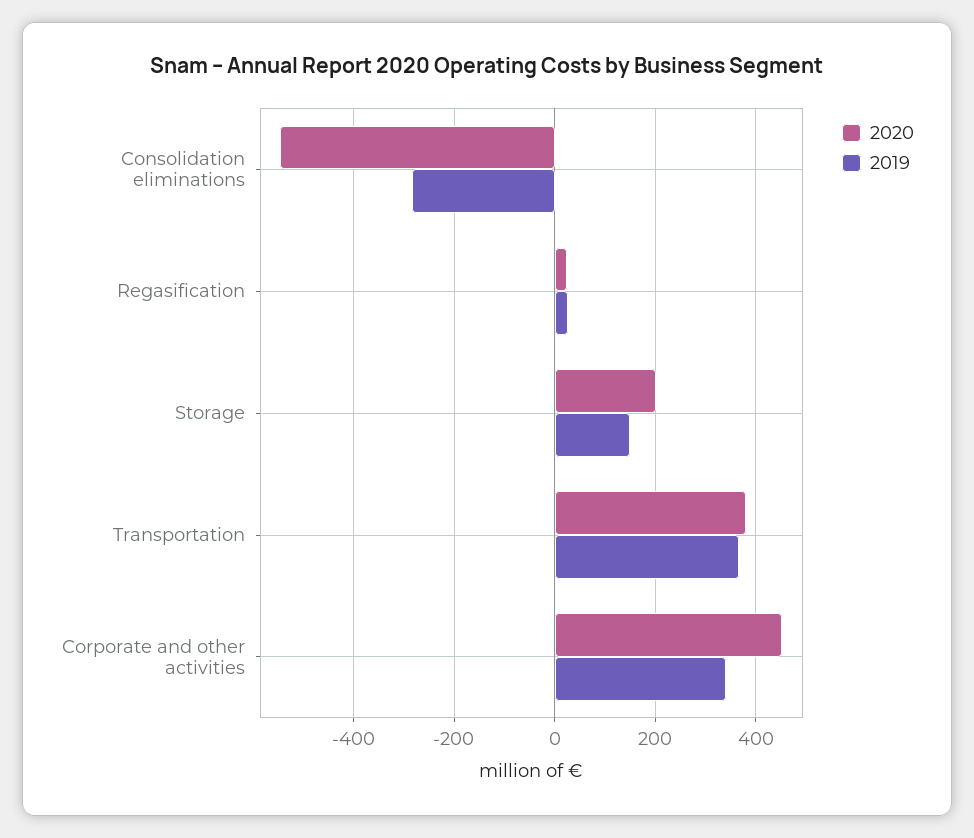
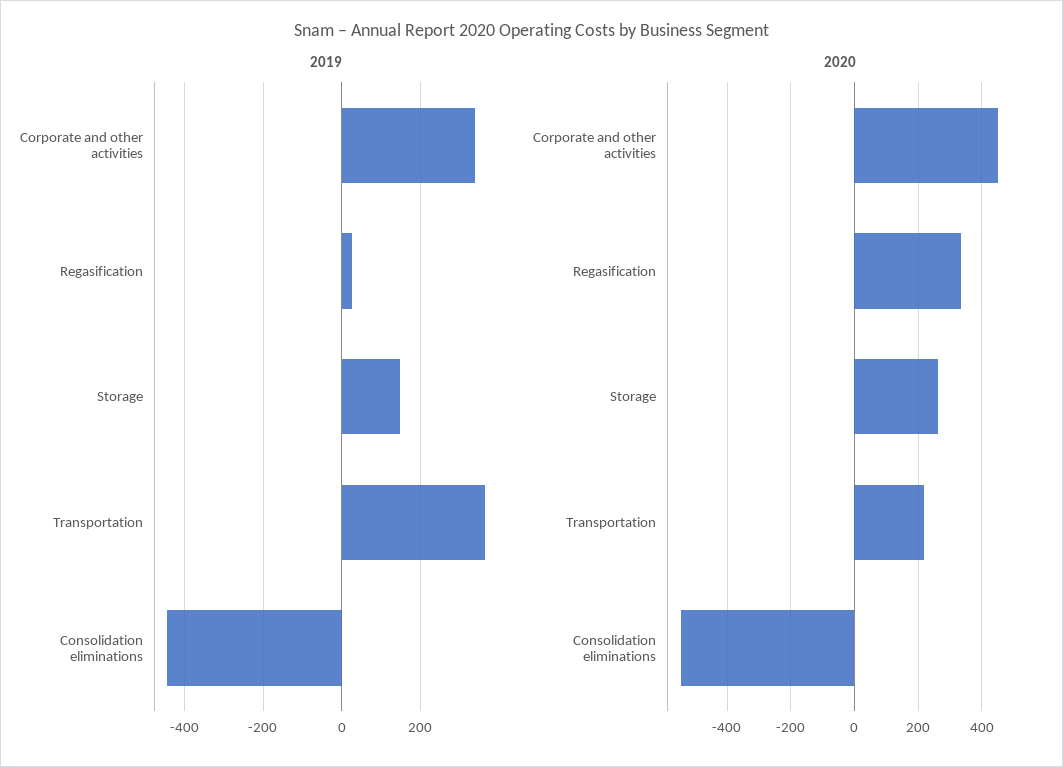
  {
    "2020": {
      "Consolidation eliminations": -540,
-     "Regasification": 20,
+     "Regasification": 340,
-     "Storage": 200,
+     "Storage": 260,
-     "Transportation": 380,
+     "Transportation": 220,
      "Corporate and other activities": 460
    },
    "2019": {
-     "Consolidation eliminations": -280,
+     "Consolidation eliminations": -440,
      "Regasification": 20,
      "Storage": 140,
      "Transportation": 360,
      "Corporate and other activities": 340
    }
  }

